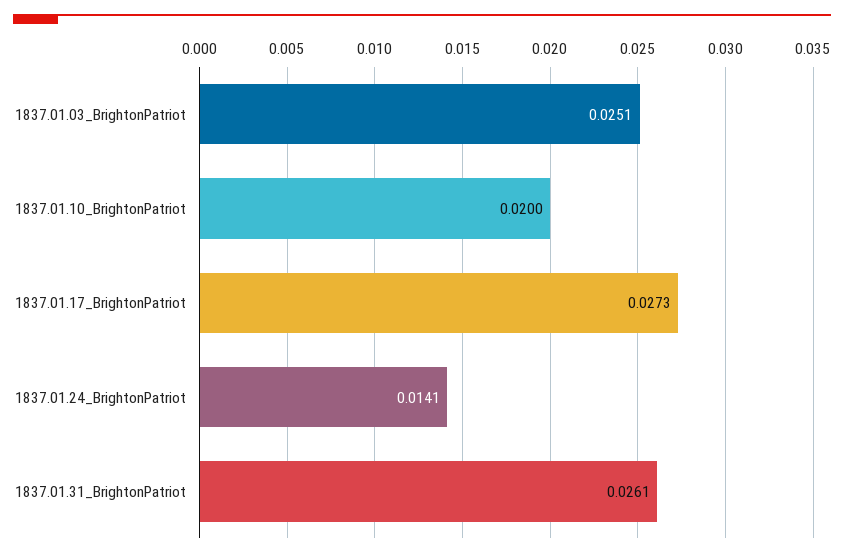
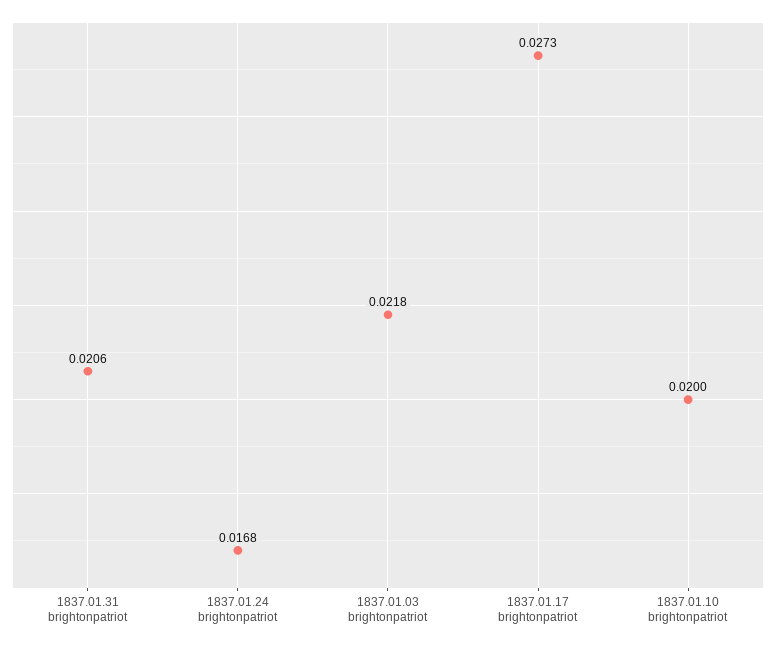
  {
-   "1837.01.03_BrightonPatriot": 0.0251,
+   "1837.01.03_BrightonPatriot": 0.0218,
    "1837.01.10_BrightonPatriot": 0.02,
    "1837.01.17_BrightonPatriot": 0.0273,
-   "1837.01.24_BrightonPatriot": 0.0141,
+   "1837.01.24_BrightonPatriot": 0.0168,
-   "1837.01.31_BrightonPatriot": 0.0261
+   "1837.01.31_BrightonPatriot": 0.0206
  }

